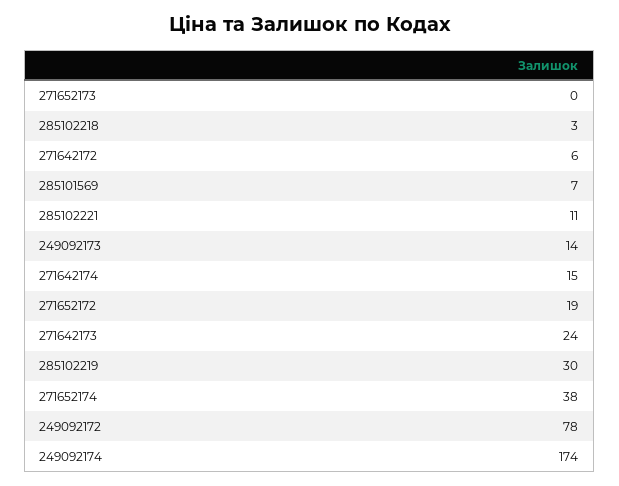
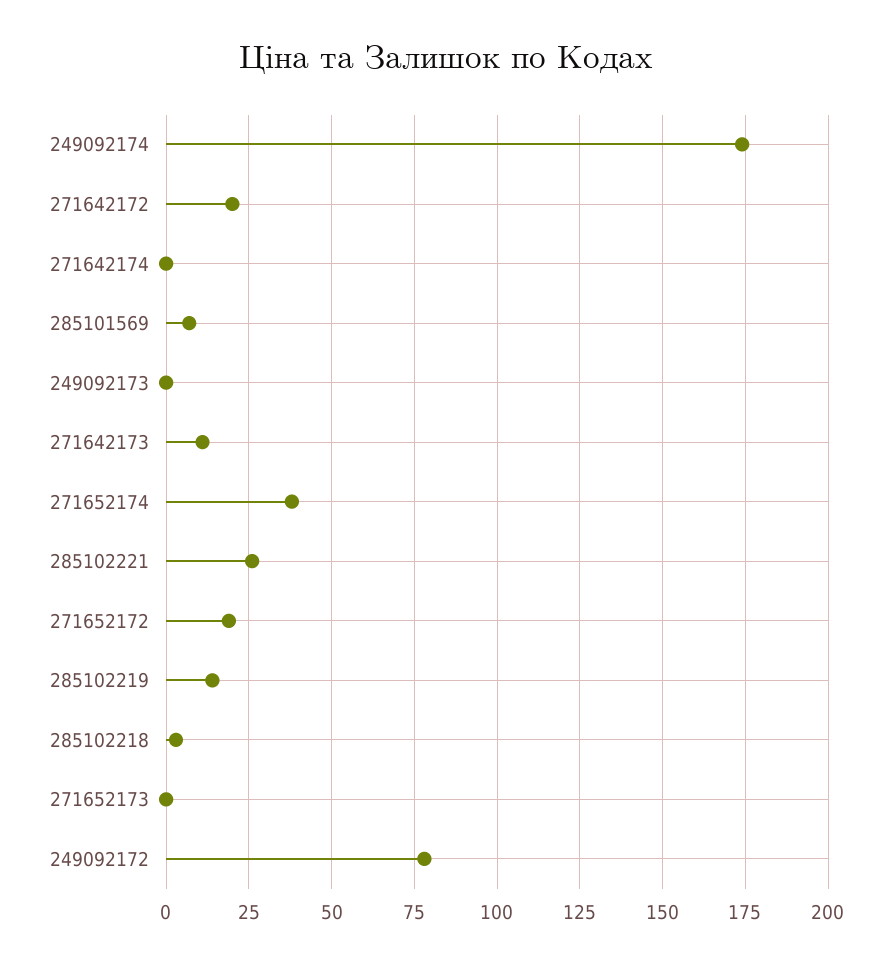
  {
    "271652173": 0,
    "285102218": 3,
-   "271642172": 6,
+   "271642172": 20,
    "285101569": 7,
-   "285102221": 11,
+   "285102221": 25,
-   "249092173": 14,
+   "249092173": 0,
-   "271642174": 15,
+   "271642174": 0,
    "271652172": 19,
-   "271642173": 24,
+   "271642173": 10,
-   "285102219": 30,
+   "285102219": 15,
    "271652174": 38,
    "249092172": 78,
    "249092174": 174
  }

